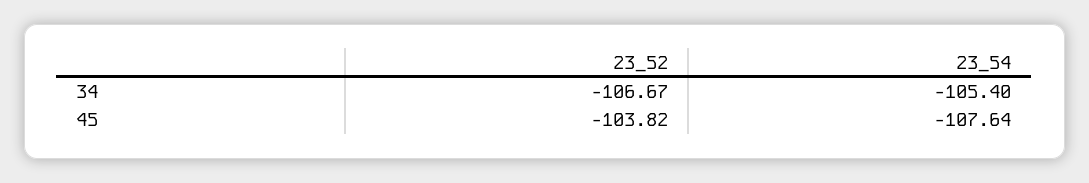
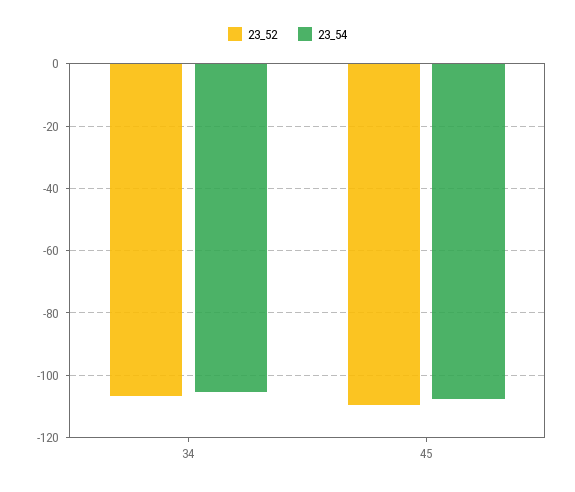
  {
    "23_52": {
      "34": -106.67,
-     "45": -103.82
+     "45": -110
    },
    "23_54": {
      "34": -105.4,
      "45": -107.64
    }
  }

